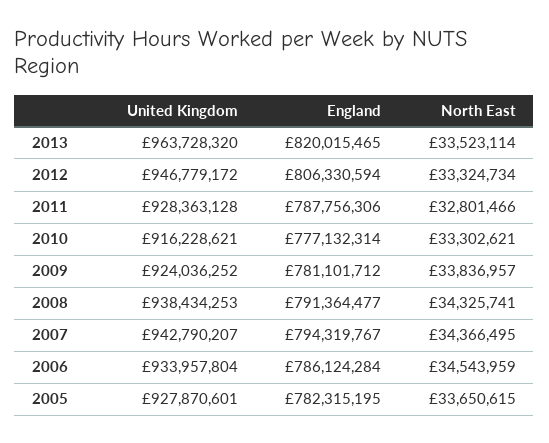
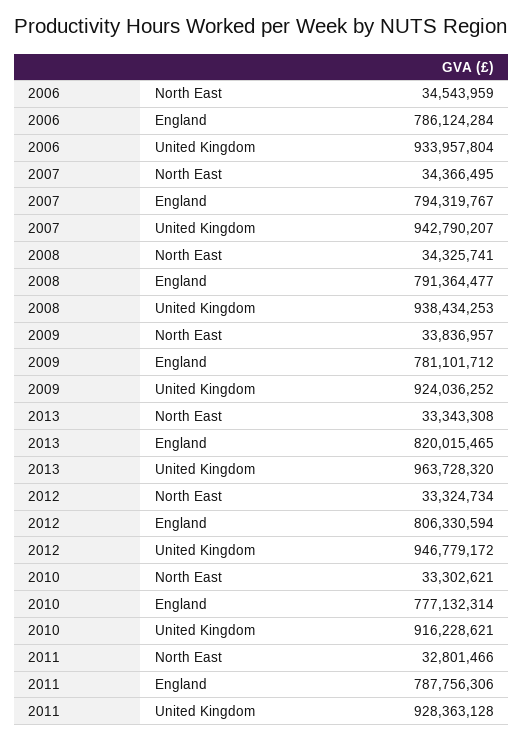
  {
    "United Kingdom": {
      "2013": 963728320,
      "2012": 946779172,
      "2011": 928363128,
      "2010": 916228621,
      "2009": 924036252,
      "2008": 938434253,
      "2007": 942790207,
-     "2006": 933957804,
+     "2006": 933957804
-     "2005": 927870601
    },
    "England": {
      "2013": 820015465,
      "2012": 806330594,
      "2011": 787756306,
      "2010": 777132314,
      "2009": 781101712,
      "2008": 791364477,
      "2007": 794319767,
-     "2006": 786124284,
+     "2006": 786124284
-     "2005": 782315195
    },
    "North East": {
-     "2013": 33523114,
+     "2013": 33343308,
      "2012": 33324734,
      "2011": 32801466,
      "2010": 33302621,
      "2009": 33836957,
      "2008": 34325741,
      "2007": 34366495,
-     "2006": 34543959,
+     "2006": 34543959
-     "2005": 33650615
    }
  }

